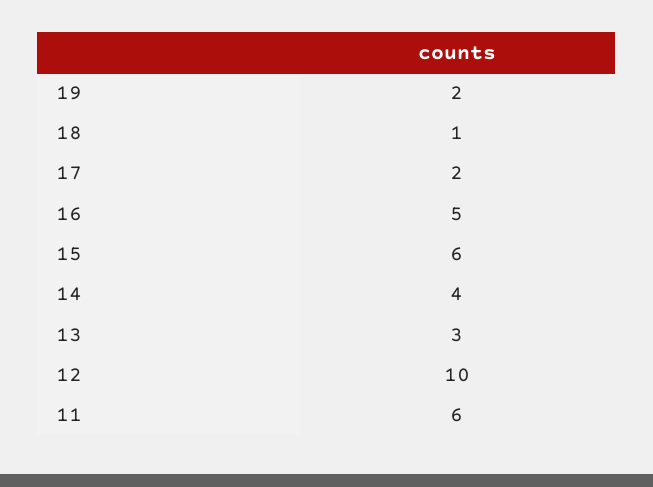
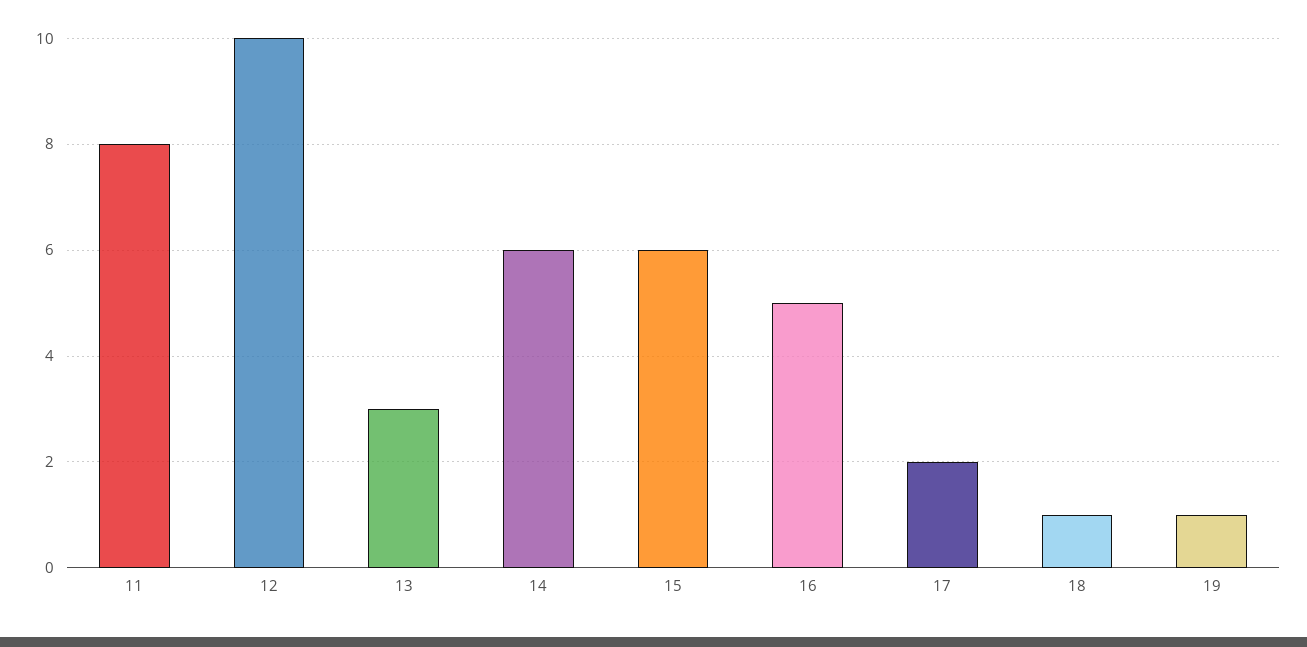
  {
-   "19": 2,
+   "19": 1,
    "18": 1,
    "17": 2,
    "16": 5,
    "15": 6,
-   "14": 4,
+   "14": 6,
    "13": 3,
    "12": 10,
-   "11": 6
+   "11": 8
  }

